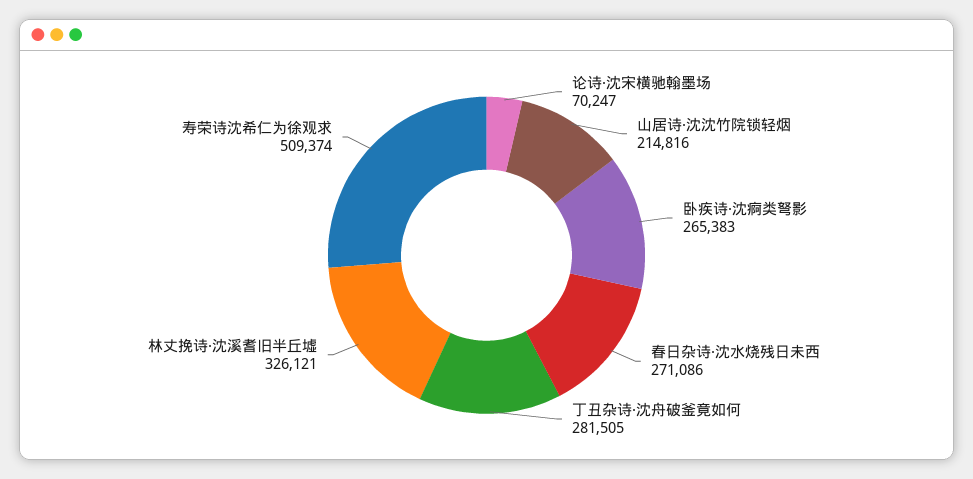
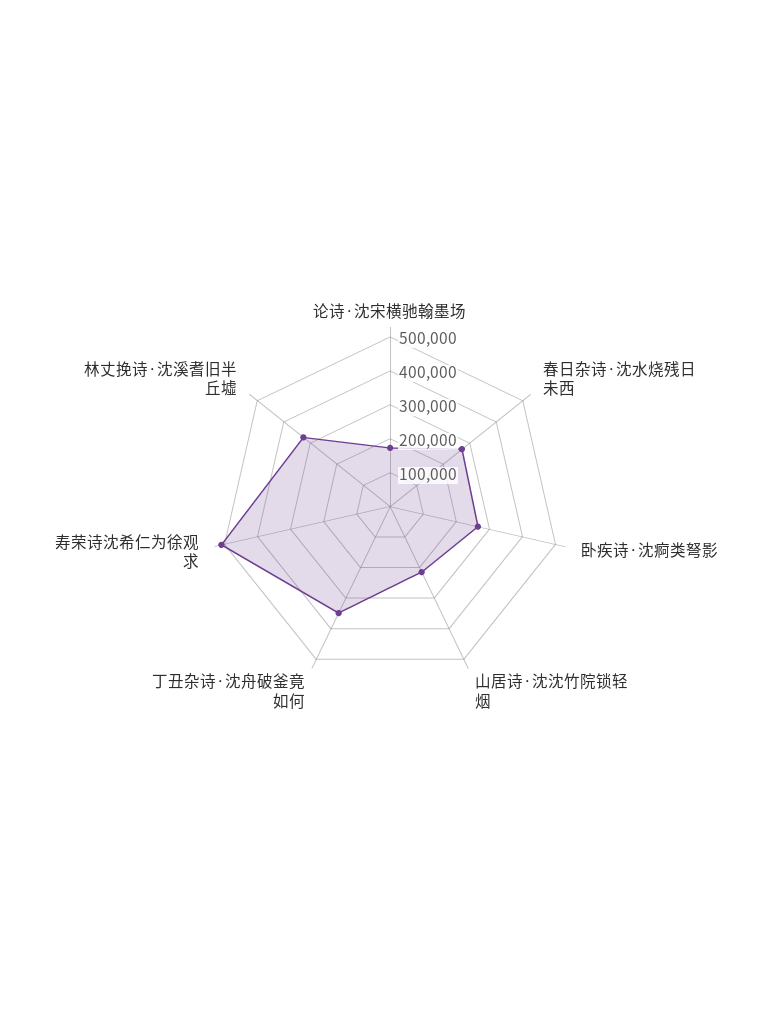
  {
-   "论诗·沈宋横驰翰墨场": 70247,
+   "论诗·沈宋横驰翰墨场": 175000,
    "山居诗·沈沈竹院锁轻烟": 214816,
    "卧疾诗·沈痾类弩影": 265383,
    "春日杂诗·沈水烧残日未西": 271086,
-   "丁丑杂诗·沈舟破釜竟如何": 281505,
+   "丁丑杂诗·沈舟破釜竟如何": 350000,
    "林丈挽诗·沈溪耆旧半丘墟": 326121,
    "寿荣诗沈希仁为徐观求": 509374
  }

